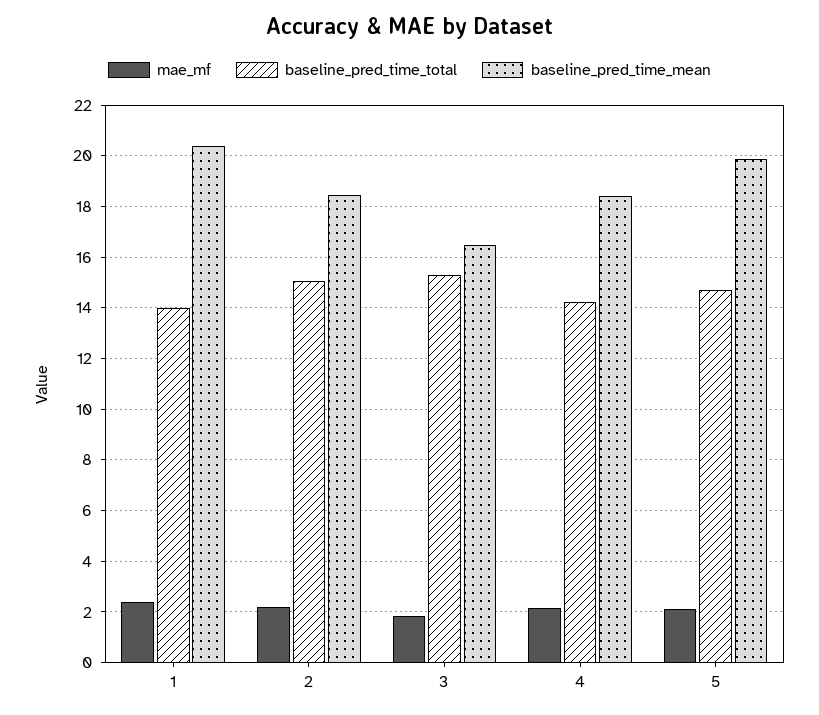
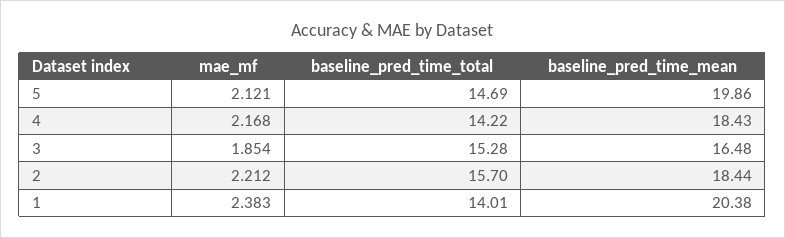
  {
    "mae_mf": {
      "1": 2.383,
      "2": 2.212,
      "3": 1.854,
      "4": 2.168,
      "5": 2.121
    },
    "baseline_pred_time_total": {
      "1": 14.01,
-     "2": 15,
+     "2": 15.7,
      "3": 15.28,
      "4": 14.22,
      "5": 14.69
    },
    "baseline_pred_time_mean": {
      "1": 20.38,
      "2": 18.44,
      "3": 16.48,
      "4": 18.43,
      "5": 19.86
    }
  }

